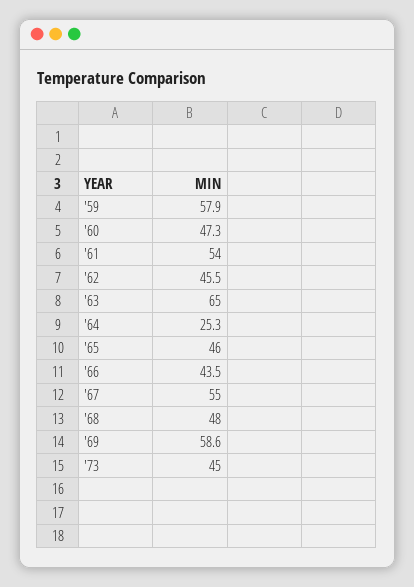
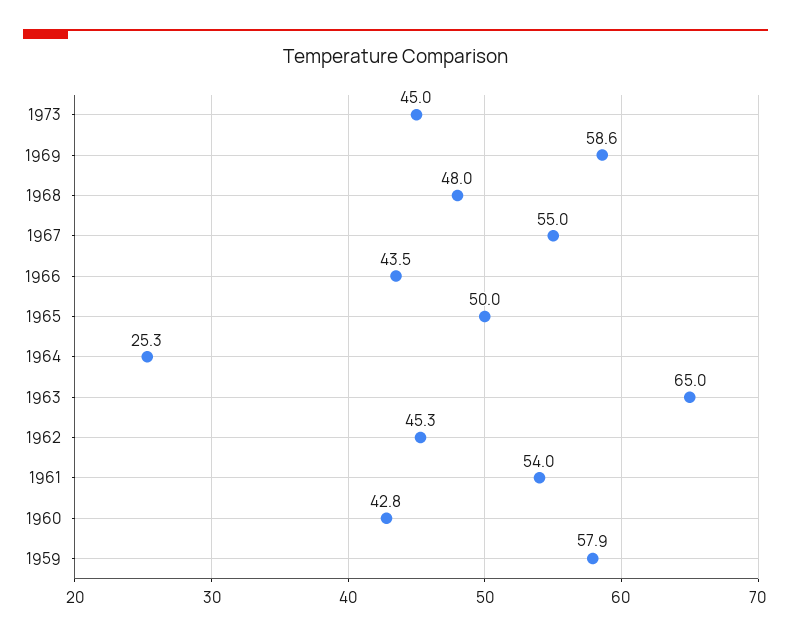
  {
    "'59": 57.9,
-   "'60": 47.3,
+   "'60": 42.8,
    "'61": 54,
-   "'62": 45.5,
+   "'62": 45.3,
    "'63": 65,
    "'64": 25.3,
-   "'65": 46,
+   "'65": 50,
    "'66": 43.5,
    "'67": 55,
    "'68": 48,
    "'69": 58.6,
    "'73": 45
  }

